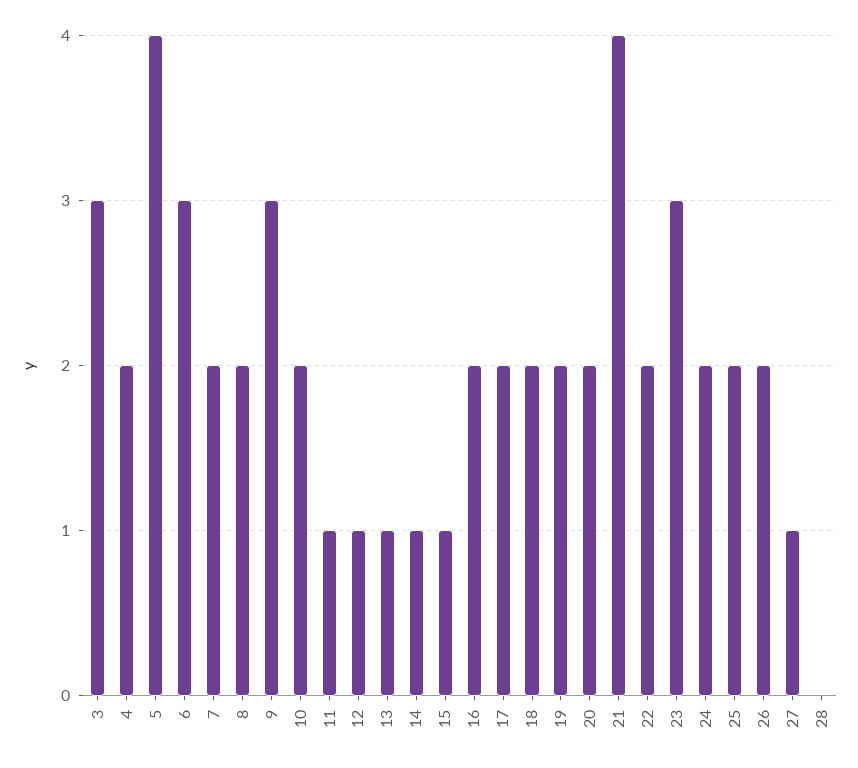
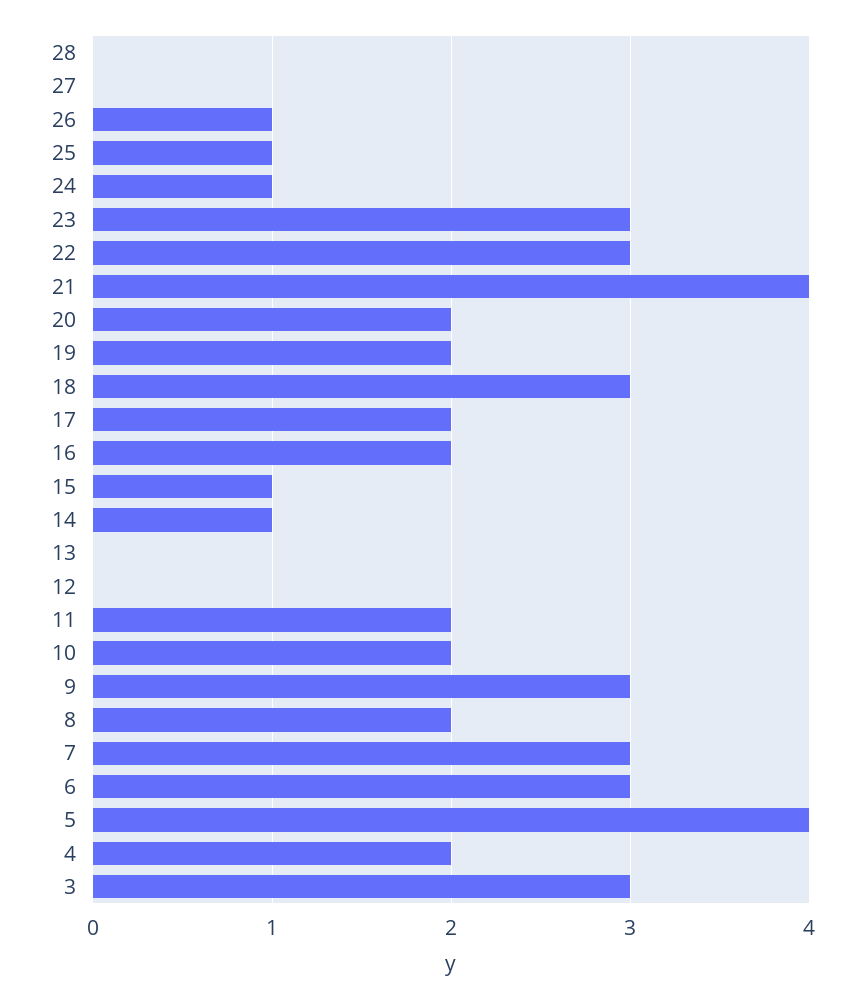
  {
    "3": 3,
    "4": 2,
    "5": 4,
    "6": 3,
-   "7": 2,
+   "7": 3,
    "8": 2,
    "9": 3,
    "10": 2,
-   "11": 1,
+   "11": 2,
-   "12": 1,
+   "12": 0,
-   "13": 1,
+   "13": 0,
    "14": 1,
    "15": 1,
    "16": 2,
    "17": 2,
-   "18": 2,
+   "18": 3,
    "19": 2,
    "20": 2,
    "21": 4,
-   "22": 2,
+   "22": 3,
    "23": 3,
-   "24": 2,
+   "24": 1,
-   "25": 2,
+   "25": 1,
-   "26": 2,
+   "26": 1,
-   "27": 1,
+   "27": 0,
    "28": 0
  }

